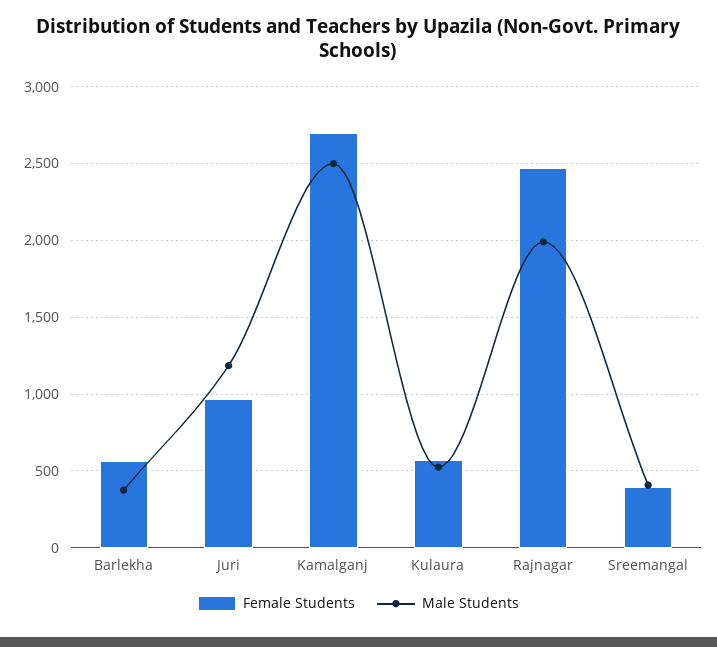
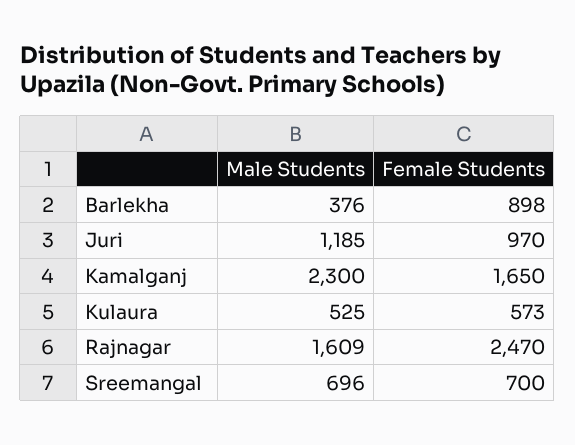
  {
    "Female Students": {
-     "Barlekha": 550,
+     "Barlekha": 898,
      "Juri": 970,
-     "Kamalganj": 2700,
+     "Kamalganj": 1650,
      "Kulaura": 573,
      "Rajnagar": 2470,
-     "Sreemangal": 400
+     "Sreemangal": 700
    },
    "Male Students": {
      "Barlekha": 376,
      "Juri": 1185,
-     "Kamalganj": 2500,
+     "Kamalganj": 2300,
      "Kulaura": 525,
-     "Rajnagar": 2000,
+     "Rajnagar": 1609,
-     "Sreemangal": 400
+     "Sreemangal": 696
    }
  }

